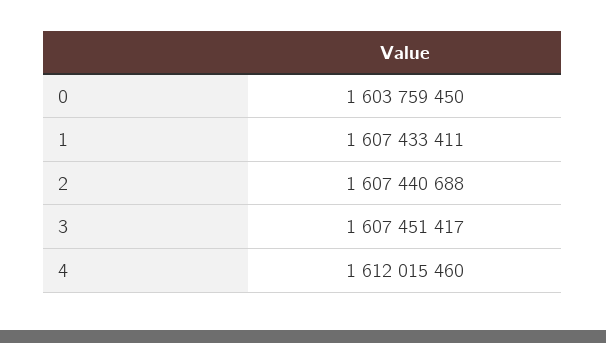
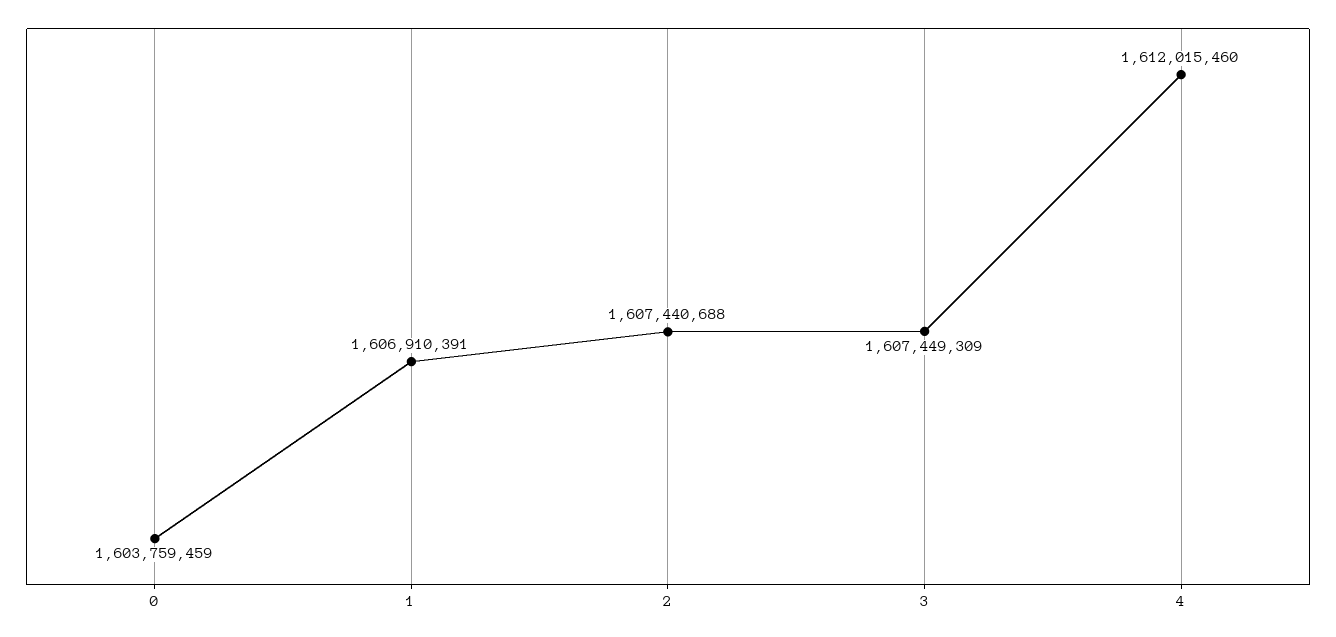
  {
-   "0": 1603759450,
+   "0": 1603759459,
-   "1": 1607433411,
+   "1": 1606910391,
    "2": 1607440688,
-   "3": 1607451417,
+   "3": 1607449309,
    "4": 1612015460
  }

